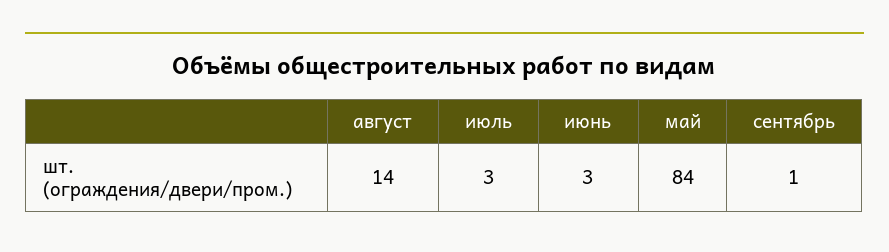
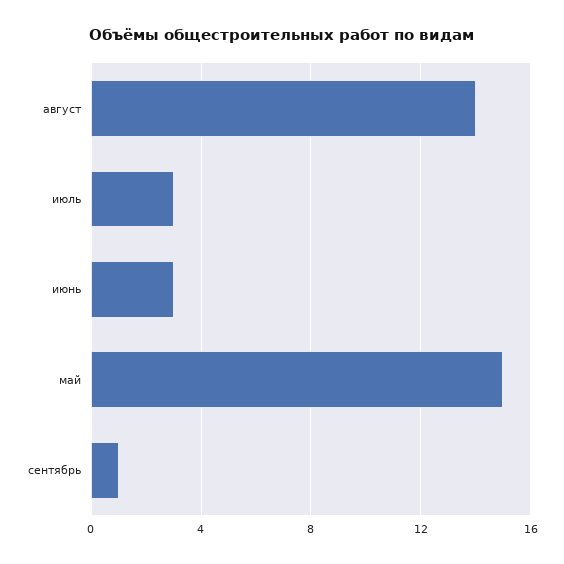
  {
    "август": 14,
    "июль": 3,
    "июнь": 3,
-   "май": 84,
+   "май": 15,
    "сентябрь": 1
  }

